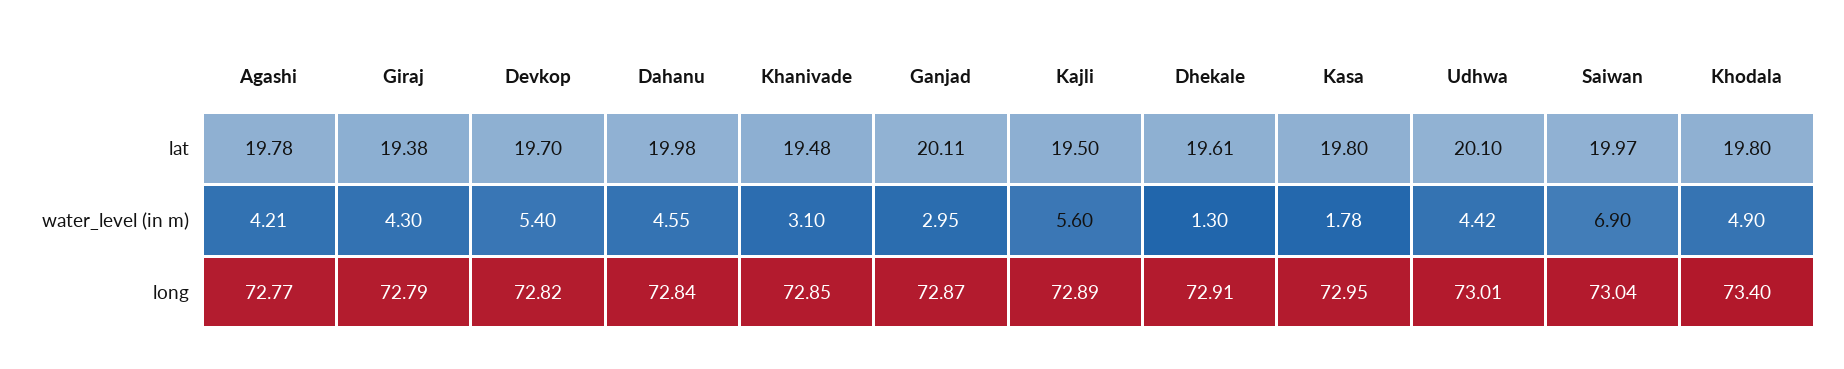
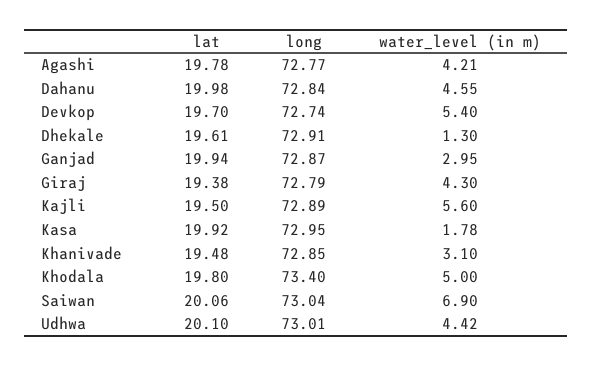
  {
    "Agashi": {
      "lat": 19.78,
      "water_level (in m)": 4.21,
      "long": 72.77
    },
    "Giraj": {
      "lat": 19.38,
      "water_level (in m)": 4.3,
      "long": 72.79
    },
    "Devkop": {
      "lat": 19.7,
      "water_level (in m)": 5.4,
-     "long": 72.82
+     "long": 72.74
    },
    "Dahanu": {
      "lat": 19.98,
      "water_level (in m)": 4.55,
      "long": 72.84
    },
    "Khanivade": {
      "lat": 19.48,
      "water_level (in m)": 3.1,
      "long": 72.85
    },
    "Ganjad": {
-     "lat": 20.11,
+     "lat": 19.94,
      "water_level (in m)": 2.95,
      "long": 72.87
    },
    "Kajli": {
      "lat": 19.5,
      "water_level (in m)": 5.6,
      "long": 72.89
    },
    "Dhekale": {
      "lat": 19.61,
      "water_level (in m)": 1.3,
      "long": 72.91
    },
    "Kasa": {
-     "lat": 19.8,
+     "lat": 19.92,
      "water_level (in m)": 1.78,
      "long": 72.95
    },
    "Udhwa": {
      "lat": 20.1,
      "water_level (in m)": 4.42,
      "long": 73.01
    },
    "Saiwan": {
-     "lat": 19.97,
+     "lat": 20.06,
      "water_level (in m)": 6.9,
      "long": 73.04
    },
    "Khodala": {
      "lat": 19.8,
-     "water_level (in m)": 4.9,
+     "water_level (in m)": 5,
      "long": 73.4
    }
  }

